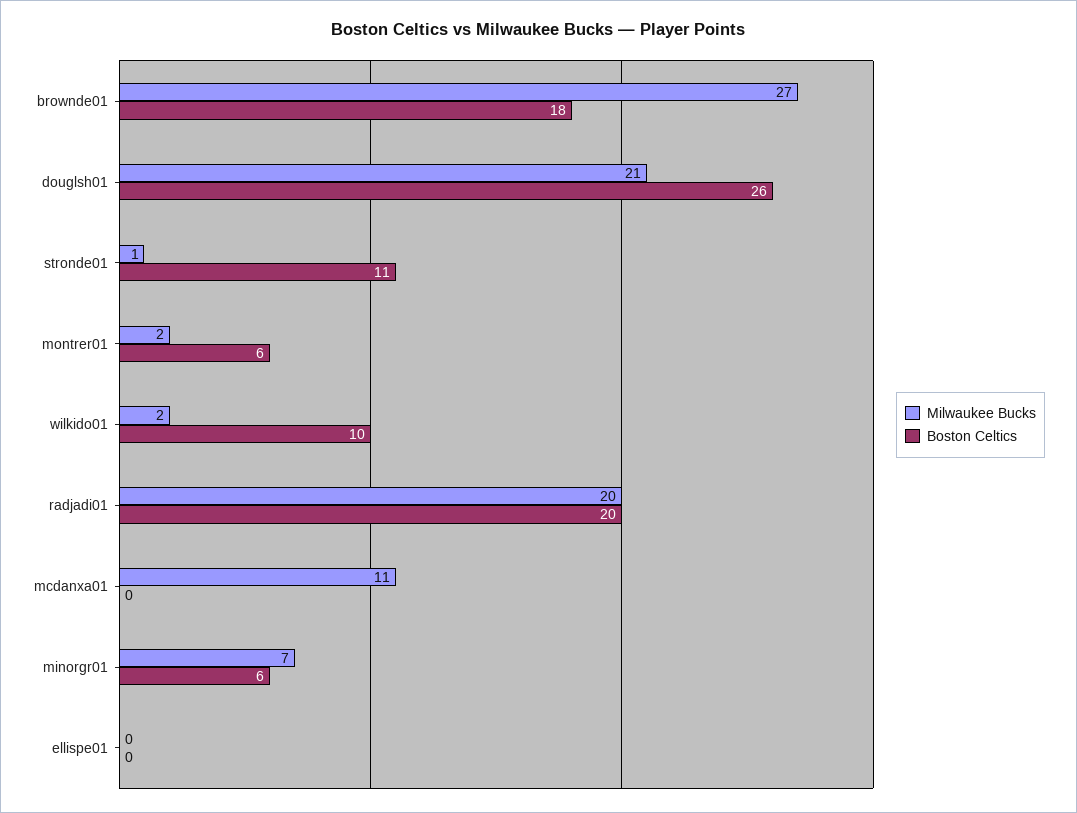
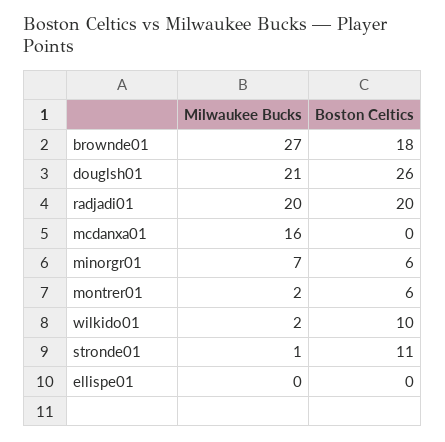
  {
    "Milwaukee Bucks": {
      "brownde01": 27,
      "douglsh01": 21,
      "stronde01": 1,
      "montrer01": 2,
      "wilkido01": 2,
      "radjadi01": 20,
-     "mcdanxa01": 11,
+     "mcdanxa01": 16,
      "minorgr01": 7,
      "ellispe01": 0
    },
    "Boston Celtics": {
      "brownde01": 18,
      "douglsh01": 26,
      "stronde01": 11,
      "montrer01": 6,
      "wilkido01": 10,
      "radjadi01": 20,
      "mcdanxa01": 0,
      "minorgr01": 6,
      "ellispe01": 0
    }
  }

